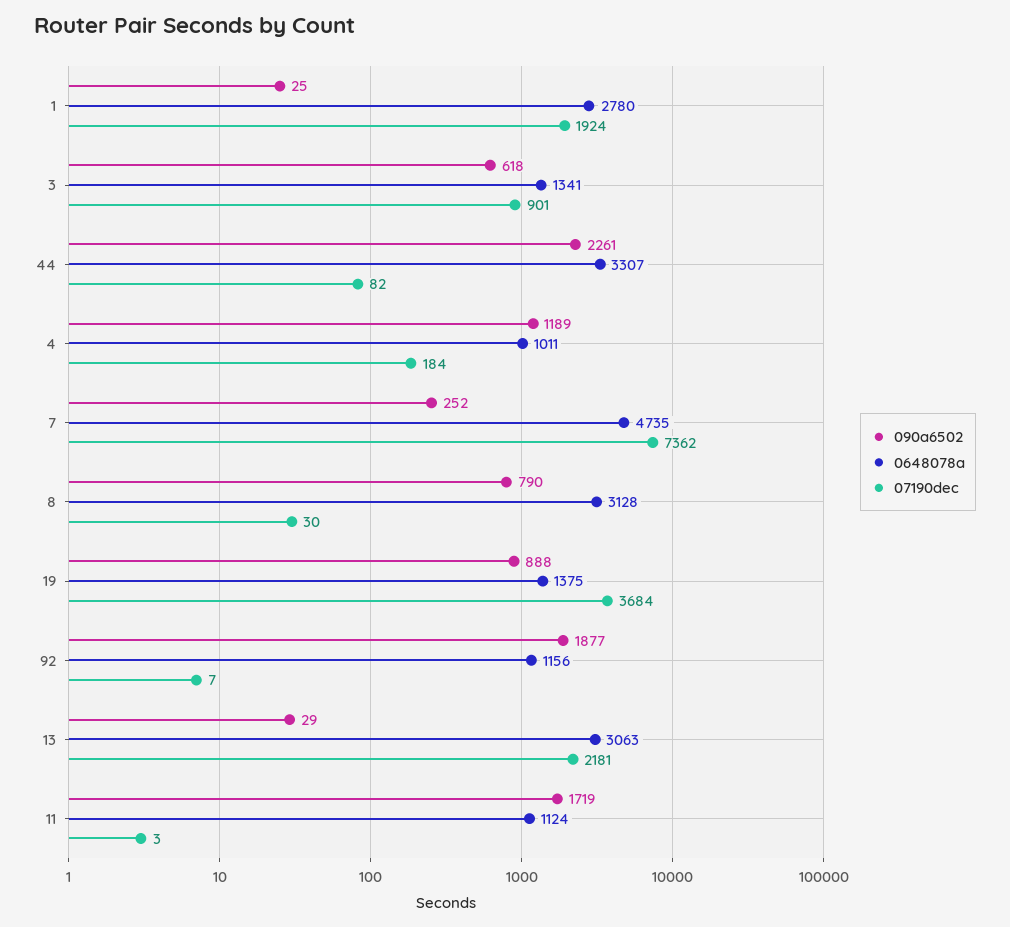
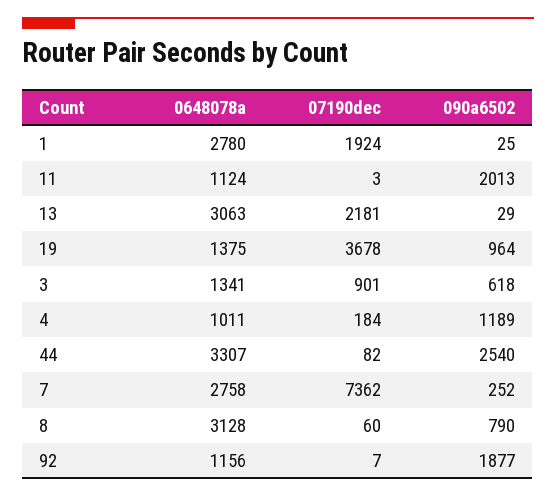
  {
    "090a6502": {
      "1": 25,
      "3": 618,
-     "44": 2261,
+     "44": 2540,
      "4": 1189,
      "7": 252,
      "8": 790,
-     "19": 888,
+     "19": 964,
      "92": 1877,
      "13": 29,
-     "11": 1719
+     "11": 2013
    },
    "0648078a": {
      "1": 2780,
      "3": 1341,
      "44": 3307,
      "4": 1011,
-     "7": 4735,
+     "7": 2758,
      "8": 3128,
      "19": 1375,
      "92": 1156,
      "13": 3063,
      "11": 1124
    },
    "07190dec": {
      "1": 1924,
      "3": 901,
      "44": 82,
      "4": 184,
      "7": 7362,
-     "8": 30,
+     "8": 60,
-     "19": 3684,
+     "19": 3678,
      "92": 7,
      "13": 2181,
      "11": 3
    }
  }

